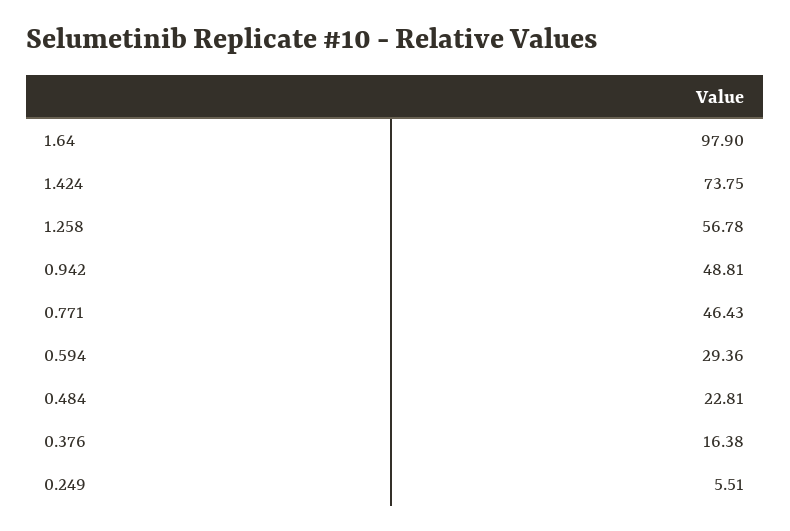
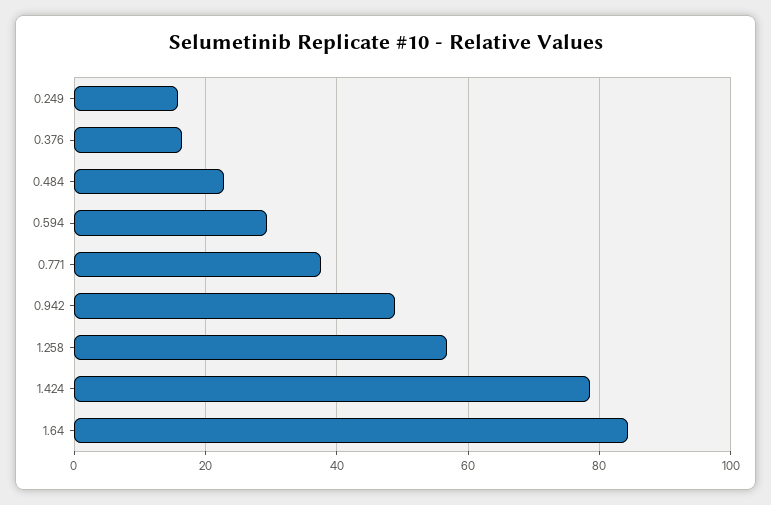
  {
-   "1.64": 97.9,
+   "1.64": 84,
-   "1.424": 73.75,
+   "1.424": 78,
    "1.258": 56.78,
    "0.942": 48.81,
-   "0.771": 46.43,
+   "0.771": 38,
    "0.594": 29.36,
    "0.484": 22.81,
    "0.376": 16.38,
-   "0.249": 5.51
+   "0.249": 16
  }

